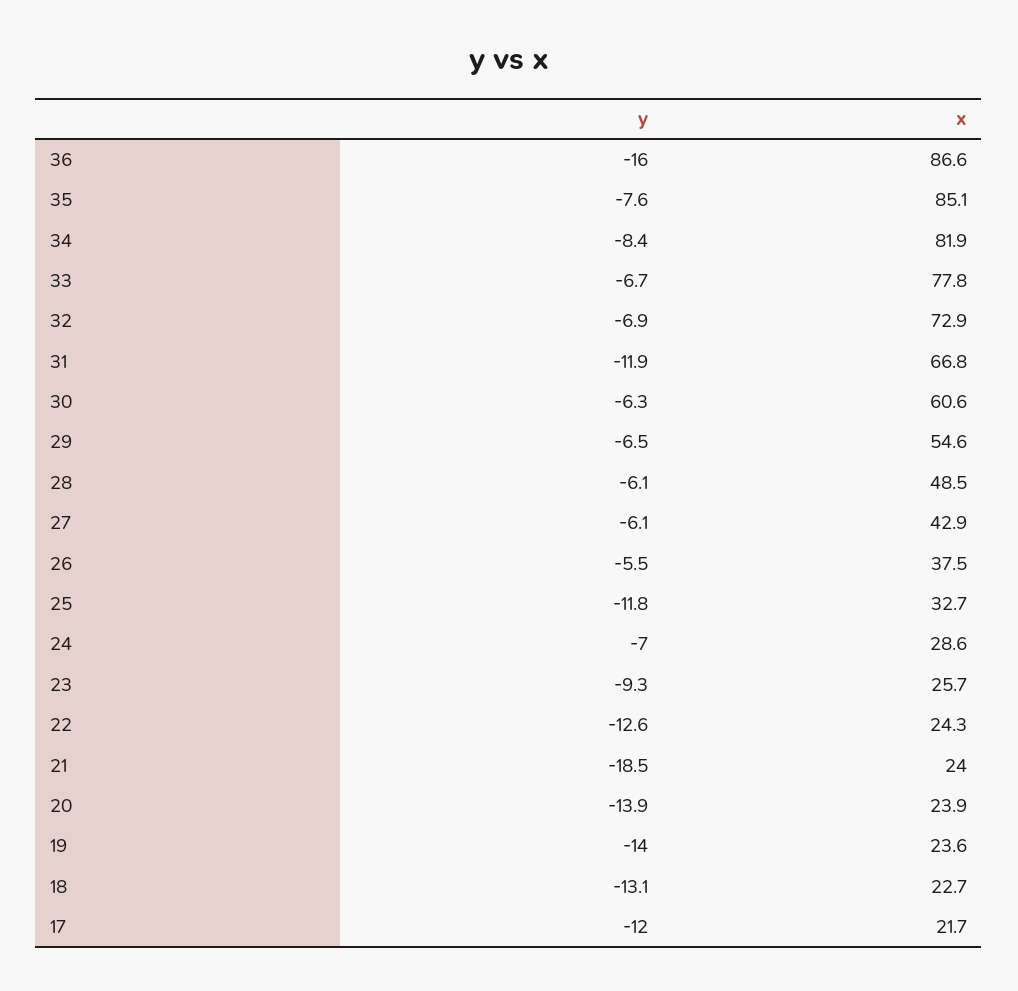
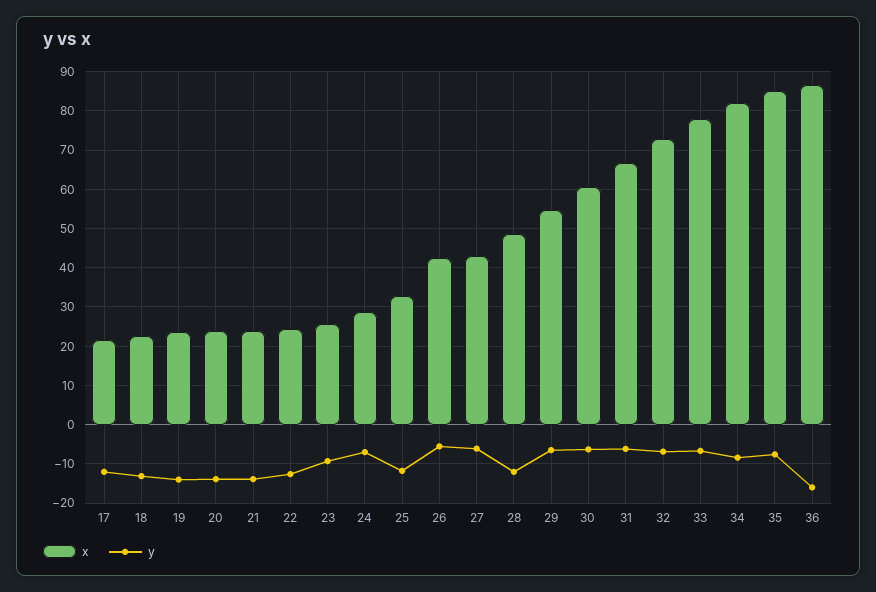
  {
    "y": {
      "36": -16,
      "35": -7.6,
      "34": -8.4,
      "33": -6.7,
      "32": -6.9,
-     "31": -11.9,
+     "31": -6,
      "30": -6.3,
      "29": -6.5,
-     "28": -6.1,
+     "28": -12,
      "27": -6.1,
      "26": -5.5,
      "25": -11.8,
      "24": -7,
      "23": -9.3,
      "22": -12.6,
-     "21": -18.5,
+     "21": -14,
      "20": -13.9,
      "19": -14,
      "18": -13.1,
      "17": -12
    },
    "x": {
      "36": 86.6,
      "35": 85.1,
      "34": 81.9,
      "33": 77.8,
      "32": 72.9,
      "31": 66.8,
      "30": 60.6,
      "29": 54.6,
      "28": 48.5,
      "27": 42.9,
-     "26": 37.5,
+     "26": 42,
      "25": 32.7,
      "24": 28.6,
      "23": 25.7,
      "22": 24.3,
      "21": 24,
      "20": 23.9,
      "19": 23.6,
      "18": 22.7,
      "17": 21.7
    }
  }

